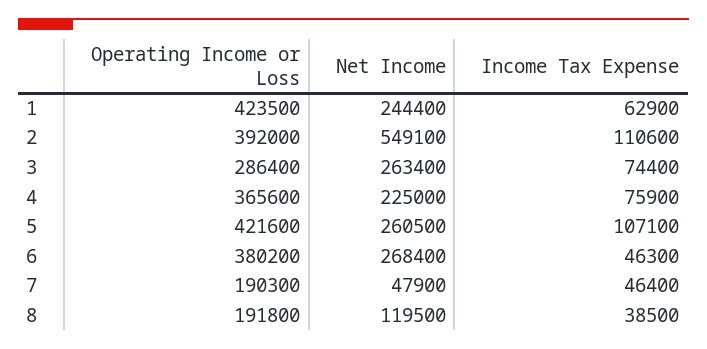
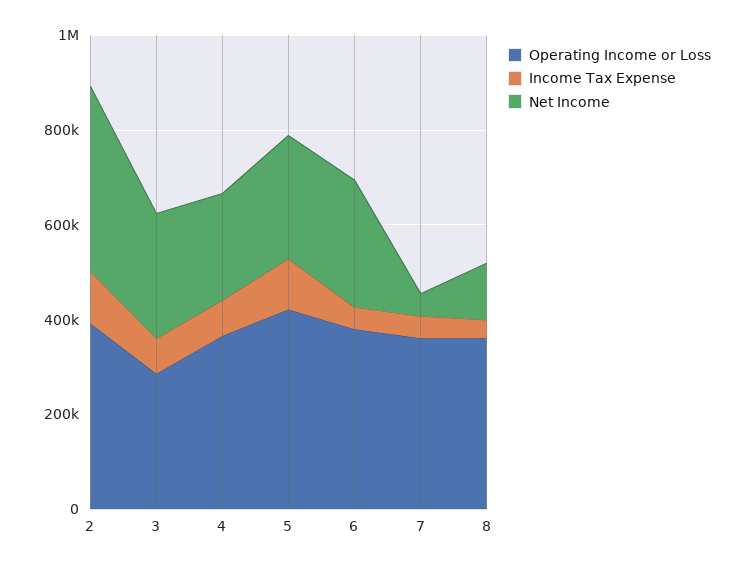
  {
    "Operating Income or Loss": {
-     "1": 423500,
      "2": 392000,
      "3": 286400,
      "4": 365600,
      "5": 421600,
      "6": 380200,
-     "7": 190300,
+     "7": 350000,
-     "8": 191800
+     "8": 350000
    },
    "Net Income": {
-     "1": 244400,
-     "2": 549100,
+     "2": 400000,
      "3": 263400,
      "4": 225000,
      "5": 260500,
      "6": 268400,
      "7": 47900,
      "8": 119500
    },
    "Income Tax Expense": {
-     "1": 62900,
      "2": 110600,
      "3": 74400,
      "4": 75900,
      "5": 107100,
      "6": 46300,
      "7": 46400,
      "8": 38500
    }
  }

